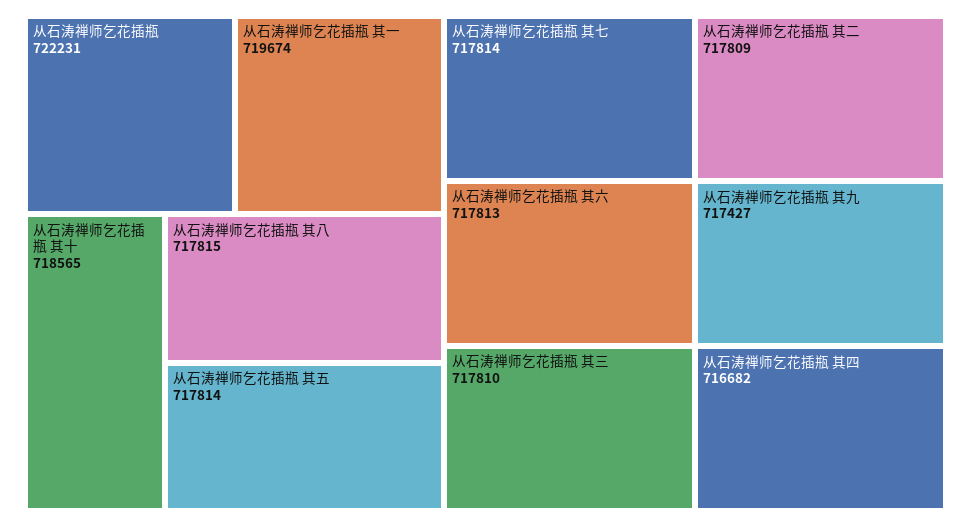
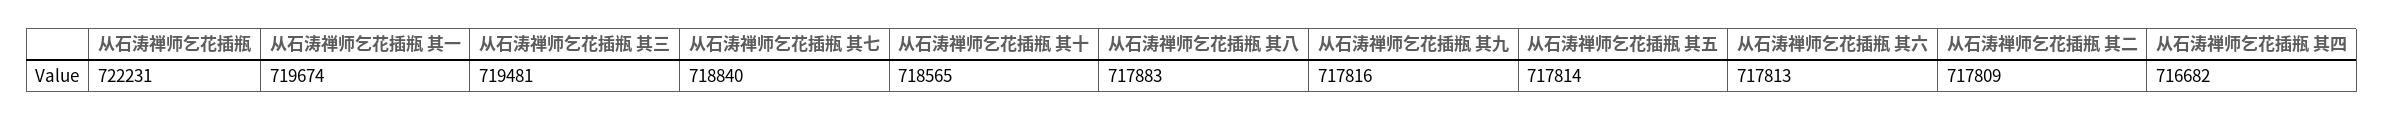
  {
    "从石涛禅师乞花插瓶": 722231,
    "从石涛禅师乞花插瓶 其一": 719674,
    "从石涛禅师乞花插瓶 其十": 718565,
-   "从石涛禅师乞花插瓶 其八": 717815,
+   "从石涛禅师乞花插瓶 其八": 717883,
    "从石涛禅师乞花插瓶 其五": 717814,
-   "从石涛禅师乞花插瓶 其七": 717814,
+   "从石涛禅师乞花插瓶 其七": 718840,
    "从石涛禅师乞花插瓶 其六": 717813,
-   "从石涛禅师乞花插瓶 其三": 717810,
+   "从石涛禅师乞花插瓶 其三": 719481,
    "从石涛禅师乞花插瓶 其二": 717809,
-   "从石涛禅师乞花插瓶 其九": 717427,
+   "从石涛禅师乞花插瓶 其九": 717816,
    "从石涛禅师乞花插瓶 其四": 716682
  }

